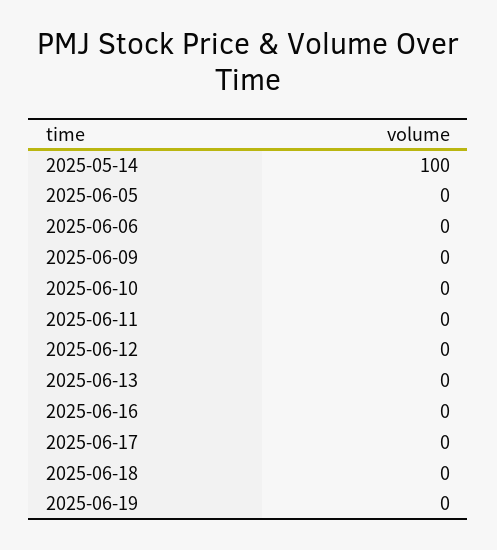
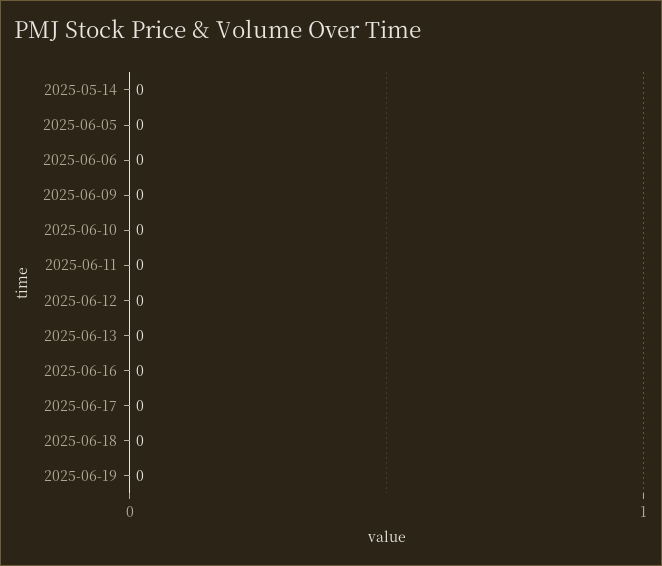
  {
-   "2025-05-14": 100,
+   "2025-05-14": 0,
    "2025-06-05": 0,
    "2025-06-06": 0,
    "2025-06-09": 0,
    "2025-06-10": 0,
    "2025-06-11": 0,
    "2025-06-12": 0,
    "2025-06-13": 0,
    "2025-06-16": 0,
    "2025-06-17": 0,
    "2025-06-18": 0,
    "2025-06-19": 0
  }

